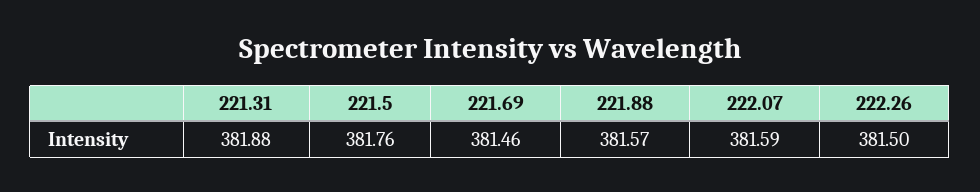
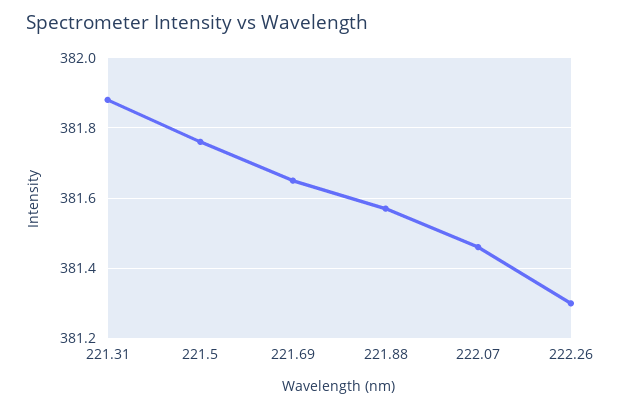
  {
    "221.31": 381.88,
    "221.5": 381.76,
-   "221.69": 381.46,
+   "221.69": 381.65,
    "221.88": 381.57,
-   "222.07": 381.59,
+   "222.07": 381.45,
-   "222.26": 381.5
+   "222.26": 381.3
  }

